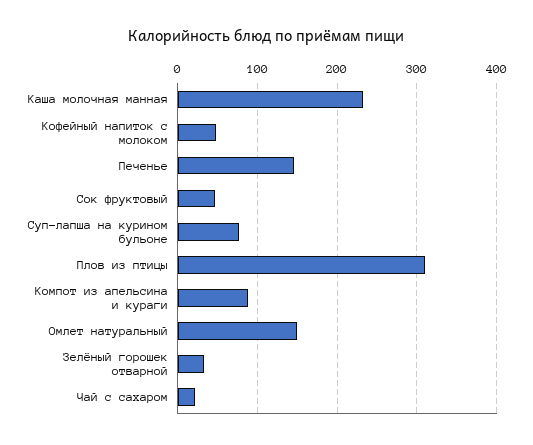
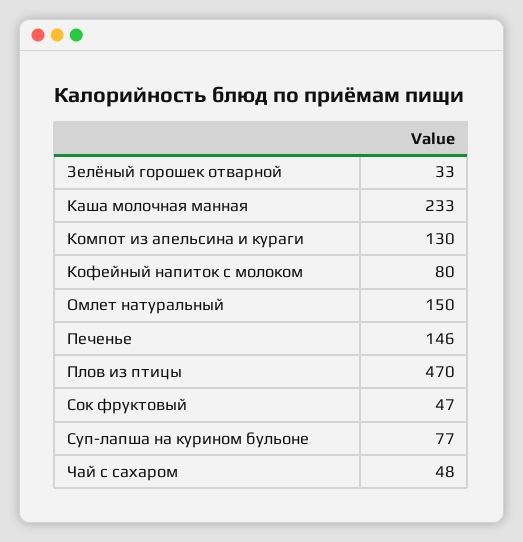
  {
    "Каша молочная манная": 233,
-   "Кофейный напиток с молоком": 50,
+   "Кофейный напиток с молоком": 80,
    "Печенье": 146,
    "Сок фруктовый": 47,
    "Суп-лапша на курином бульоне": 77,
-   "Плов из птицы": 310,
+   "Плов из птицы": 470,
-   "Компот из апельсина и кураги": 90,
+   "Компот из апельсина и кураги": 130,
    "Омлет натуральный": 150,
    "Зелёный горошек отварной": 33,
-   "Чай с сахаром": 20
+   "Чай с сахаром": 48
  }

